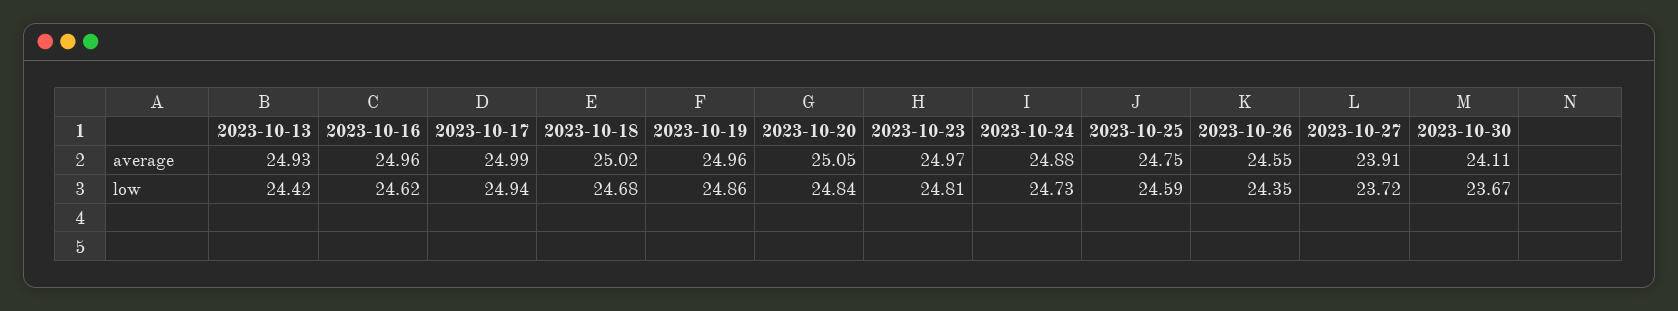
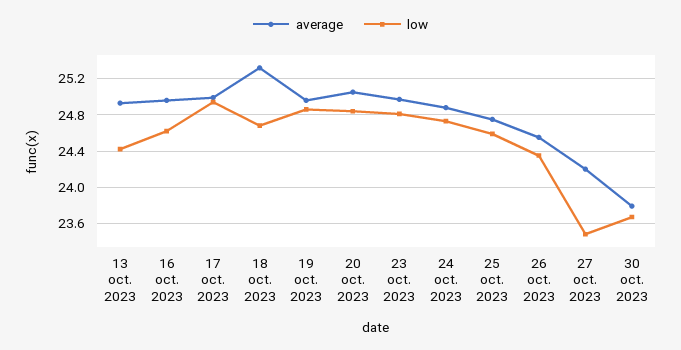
  {
    "average": {
      "2023-10-13": 24.93,
      "2023-10-16": 24.96,
      "2023-10-17": 24.99,
-     "2023-10-18": 25.02,
+     "2023-10-18": 25.3,
      "2023-10-19": 24.96,
      "2023-10-20": 25.05,
      "2023-10-23": 24.97,
      "2023-10-24": 24.88,
      "2023-10-25": 24.75,
      "2023-10-26": 24.55,
-     "2023-10-27": 23.91,
+     "2023-10-27": 24.2,
-     "2023-10-30": 24.11
+     "2023-10-30": 23.8
    },
    "low": {
      "2023-10-13": 24.42,
      "2023-10-16": 24.62,
      "2023-10-17": 24.94,
      "2023-10-18": 24.68,
      "2023-10-19": 24.86,
      "2023-10-20": 24.84,
      "2023-10-23": 24.81,
      "2023-10-24": 24.73,
      "2023-10-25": 24.59,
      "2023-10-26": 24.35,
-     "2023-10-27": 23.72,
+     "2023-10-27": 23.5,
      "2023-10-30": 23.67
    }
  }

